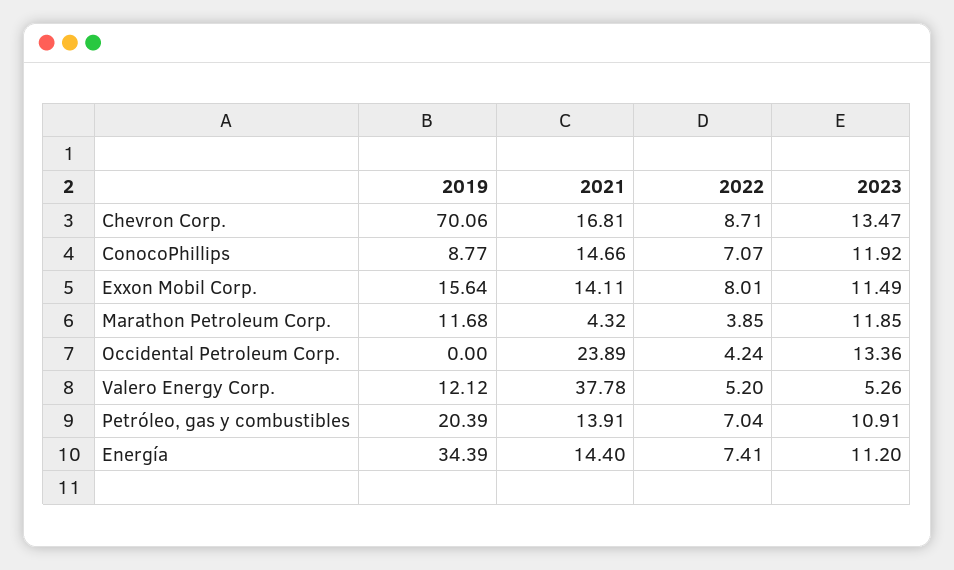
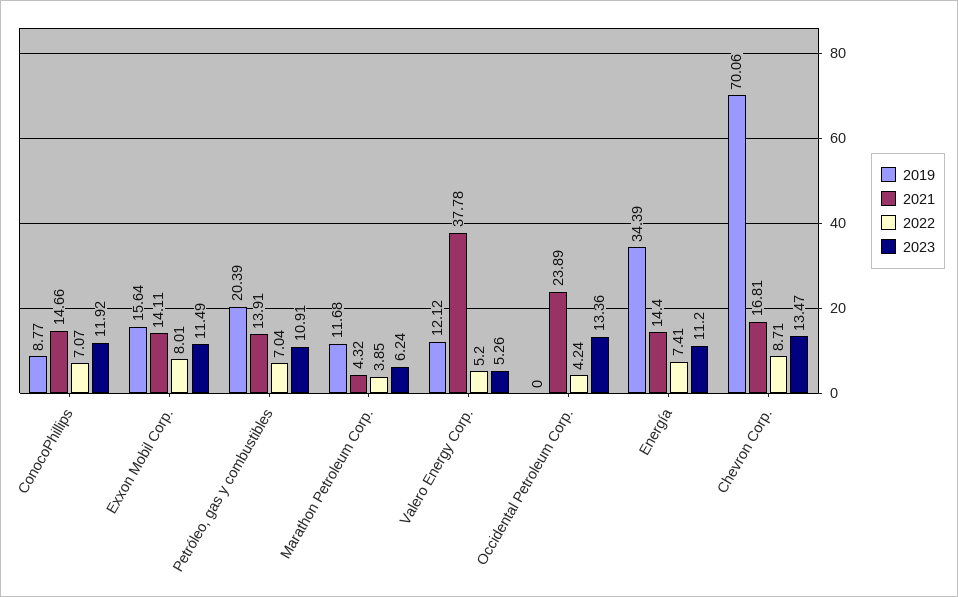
  {
    "2019": {
      "Chevron Corp.": 70.06,
      "ConocoPhillips": 8.77,
      "Exxon Mobil Corp.": 15.64,
      "Marathon Petroleum Corp.": 11.68,
      "Occidental Petroleum Corp.": 0,
      "Valero Energy Corp.": 12.12,
      "Petróleo, gas y combustibles": 20.39,
      "Energía": 34.39
    },
    "2021": {
      "Chevron Corp.": 16.81,
      "ConocoPhillips": 14.66,
      "Exxon Mobil Corp.": 14.11,
      "Marathon Petroleum Corp.": 4.32,
      "Occidental Petroleum Corp.": 23.89,
      "Valero Energy Corp.": 37.78,
      "Petróleo, gas y combustibles": 13.91,
      "Energía": 14.4
    },
    "2022": {
      "Chevron Corp.": 8.71,
      "ConocoPhillips": 7.07,
      "Exxon Mobil Corp.": 8.01,
      "Marathon Petroleum Corp.": 3.85,
      "Occidental Petroleum Corp.": 4.24,
      "Valero Energy Corp.": 5.2,
      "Petróleo, gas y combustibles": 7.04,
      "Energía": 7.41
    },
    "2023": {
      "Chevron Corp.": 13.47,
      "ConocoPhillips": 11.92,
      "Exxon Mobil Corp.": 11.49,
-     "Marathon Petroleum Corp.": 11.85,
+     "Marathon Petroleum Corp.": 6.24,
      "Occidental Petroleum Corp.": 13.36,
      "Valero Energy Corp.": 5.26,
      "Petróleo, gas y combustibles": 10.91,
      "Energía": 11.2
    }
  }

